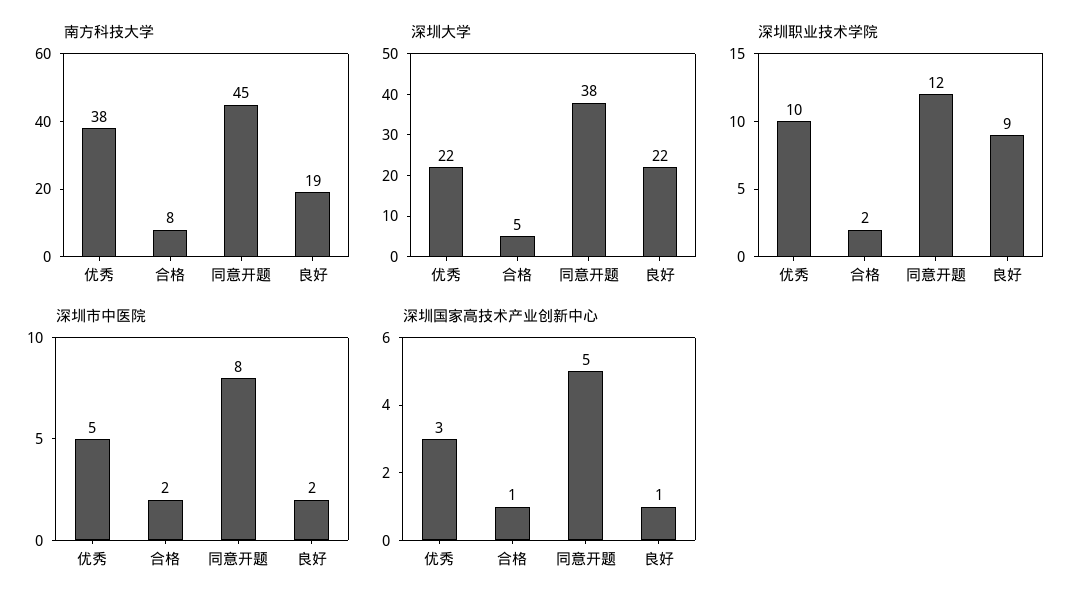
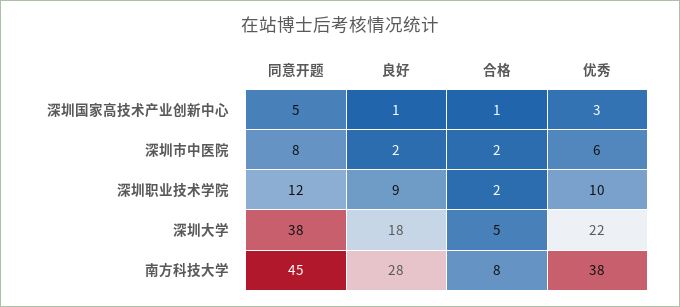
  {
    "南方科技大学": {
      "优秀": 38,
      "合格": 8,
      "同意开题": 45,
-     "良好": 19
+     "良好": 28
    },
    "深圳大学": {
      "优秀": 22,
      "合格": 5,
      "同意开题": 38,
-     "良好": 22
+     "良好": 18
    },
    "深圳职业技术学院": {
      "优秀": 10,
      "合格": 2,
      "同意开题": 12,
      "良好": 9
    },
    "深圳市中医院": {
-     "优秀": 5,
+     "优秀": 6,
      "合格": 2,
      "同意开题": 8,
      "良好": 2
    },
    "深圳国家高技术产业创新中心": {
      "优秀": 3,
      "合格": 1,
      "同意开题": 5,
      "良好": 1
    }
  }

